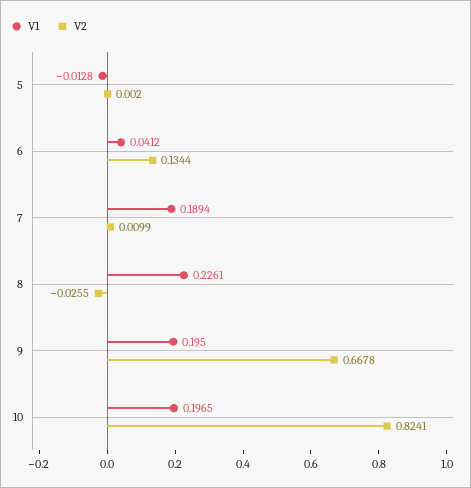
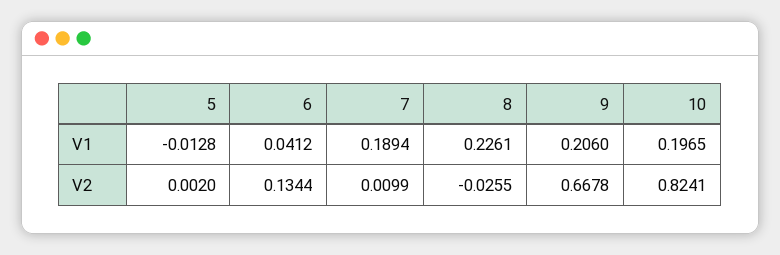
  {
    "V1": {
      "5": -0.0128,
      "6": 0.0412,
      "7": 0.1894,
      "8": 0.2261,
-     "9": 0.195,
+     "9": 0.206,
      "10": 0.1965
    },
    "V2": {
      "5": 0.002,
      "6": 0.1344,
      "7": 0.0099,
      "8": -0.0255,
      "9": 0.6678,
      "10": 0.8241
    }
  }

